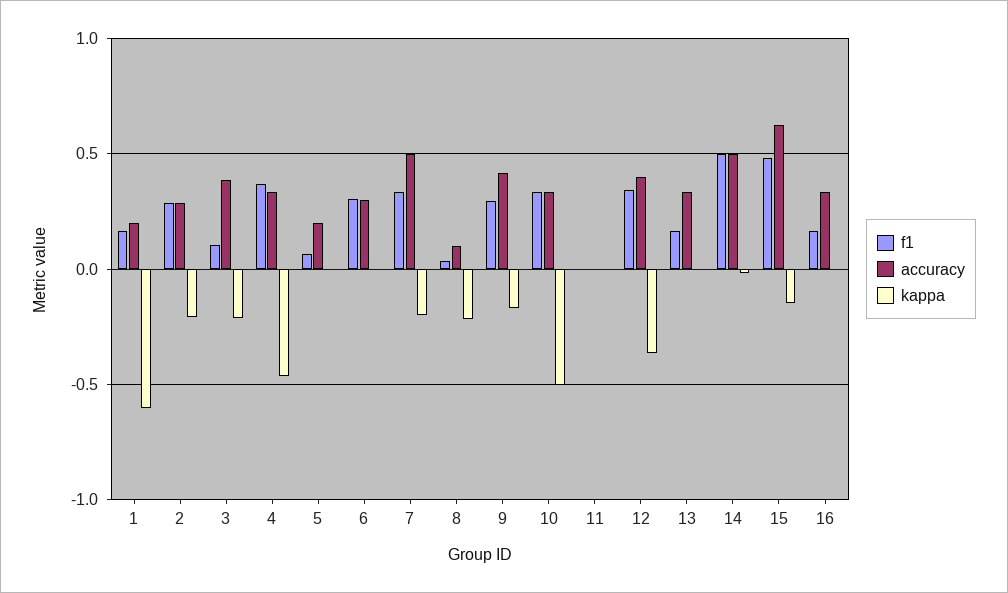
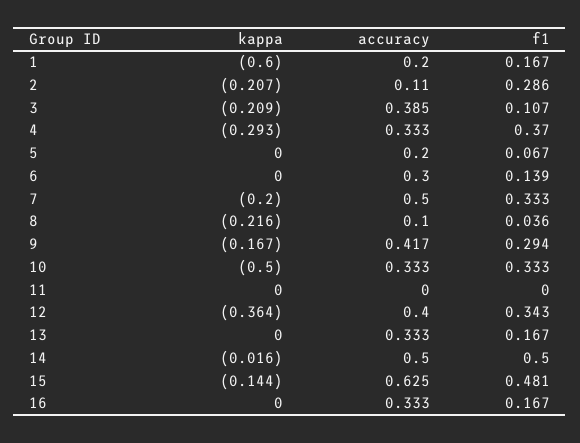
  {
    "f1": {
      "1": 0.167,
      "2": 0.286,
      "3": 0.107,
      "4": 0.37,
      "5": 0.067,
-     "6": 0.3,
+     "6": 0.139,
      "7": 0.333,
      "8": 0.036,
      "9": 0.294,
      "10": 0.333,
      "11": 0,
      "12": 0.343,
      "13": 0.167,
      "14": 0.5,
      "15": 0.481,
      "16": 0.167
    },
    "accuracy": {
      "1": 0.2,
-     "2": 0.3,
+     "2": 0.11,
      "3": 0.385,
      "4": 0.333,
      "5": 0.2,
      "6": 0.3,
      "7": 0.5,
      "8": 0.1,
      "9": 0.417,
      "10": 0.333,
      "11": 0,
      "12": 0.4,
      "13": 0.333,
      "14": 0.5,
      "15": 0.625,
      "16": 0.333
    },
    "kappa": {
      "1": -0.6,
      "2": -0.207,
      "3": -0.209,
-     "4": -0.45,
+     "4": -0.293,
      "5": 0,
      "6": 0,
      "7": -0.2,
      "8": -0.216,
      "9": -0.167,
      "10": -0.5,
      "11": 0,
      "12": -0.364,
      "13": 0,
      "14": -0.016,
      "15": -0.144,
      "16": 0
    }
  }

